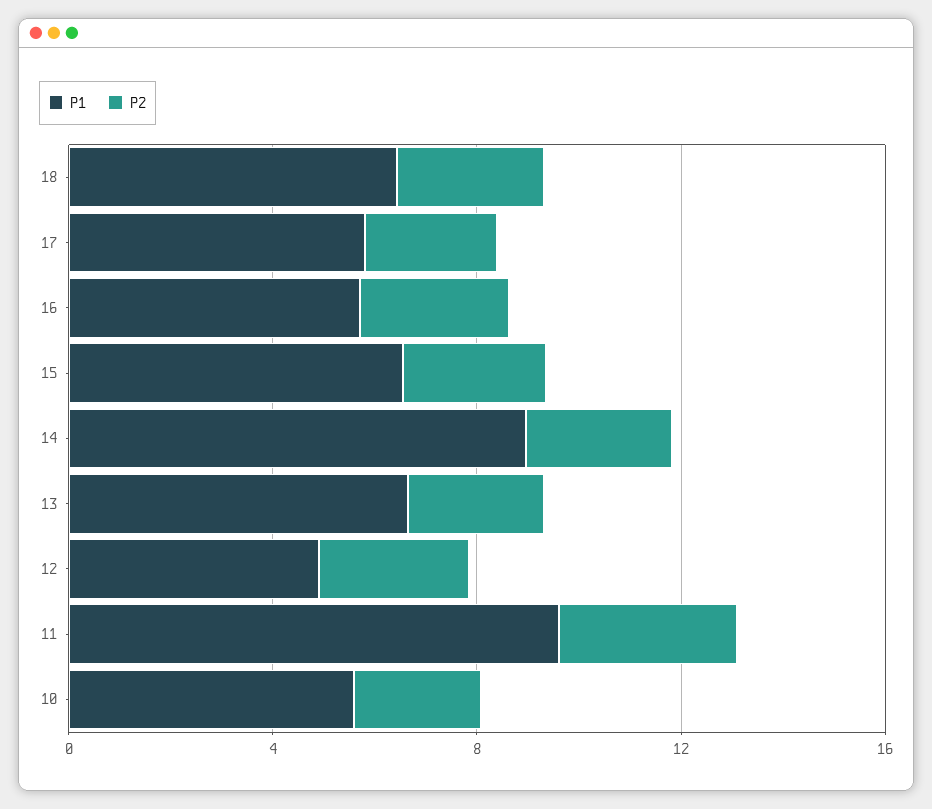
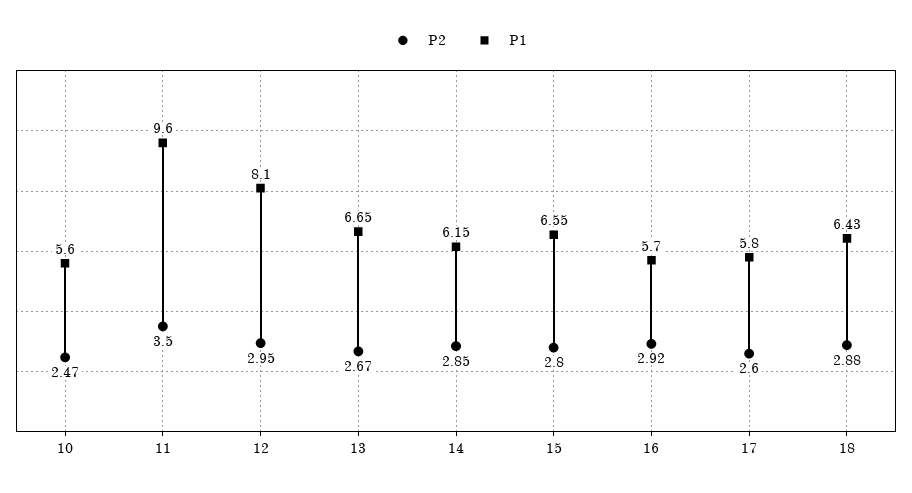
  {
    "P1": {
      "18": 6.43,
      "17": 5.8,
      "16": 5.7,
      "15": 6.55,
-     "14": 9,
+     "14": 6.15,
      "13": 6.65,
-     "12": 5,
+     "12": 8.1,
      "11": 9.6,
      "10": 5.6
    },
    "P2": {
      "18": 2.88,
      "17": 2.6,
      "16": 2.92,
      "15": 2.8,
      "14": 2.85,
      "13": 2.67,
      "12": 2.95,
      "11": 3.5,
      "10": 2.47
    }
  }

